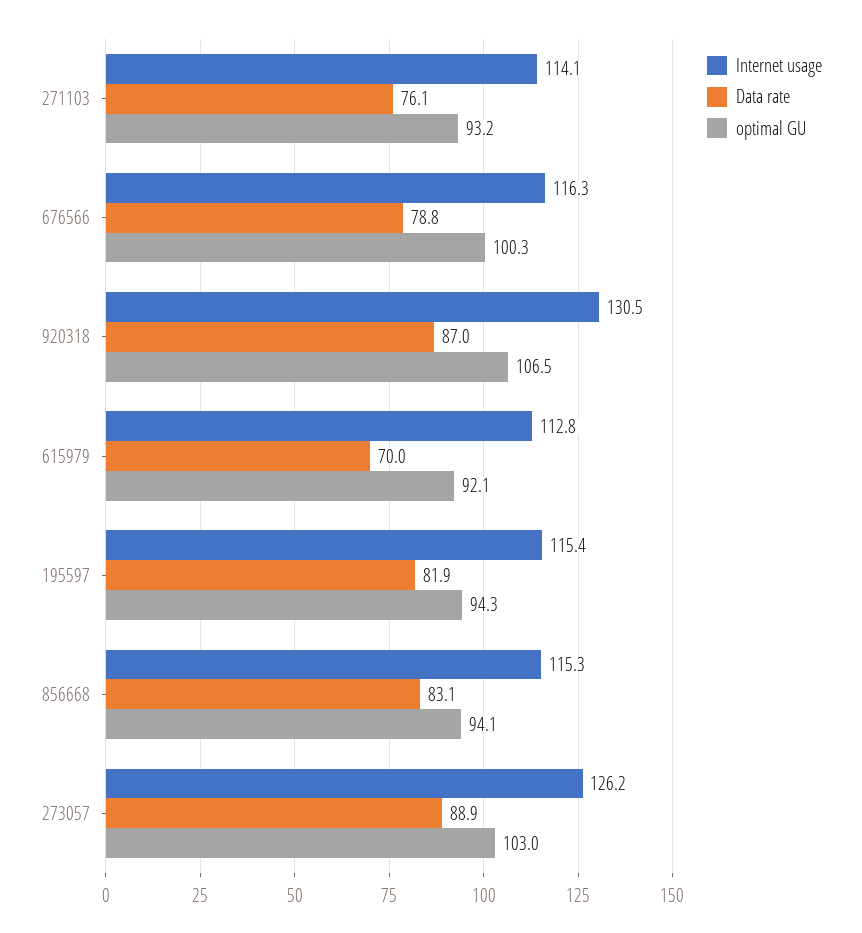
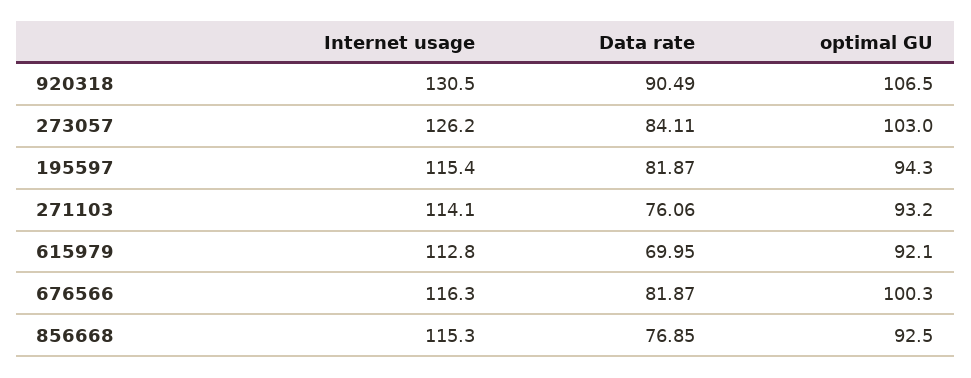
  {
    "Internet usage": {
      "271103": 114.1,
      "676566": 116.3,
      "920318": 130.5,
      "615979": 112.8,
      "195597": 115.4,
      "856668": 115.3,
      "273057": 126.2
    },
    "Data rate": {
      "271103": 76.06,
-     "676566": 78.8,
+     "676566": 81.87,
-     "920318": 87,
+     "920318": 90.49,
      "615979": 69.95,
      "195597": 81.87,
-     "856668": 83.1,
+     "856668": 76.85,
-     "273057": 88.9
+     "273057": 84.11
    },
    "optimal GU": {
      "271103": 93.2,
      "676566": 100.3,
      "920318": 106.5,
      "615979": 92.1,
      "195597": 94.3,
-     "856668": 94.1,
+     "856668": 92.5,
      "273057": 103
    }
  }

